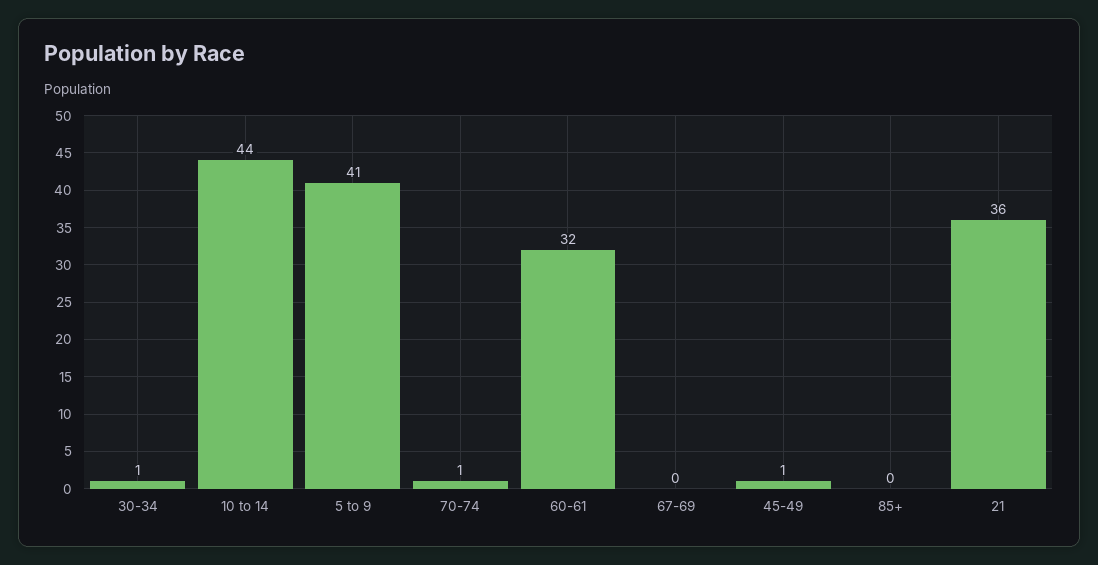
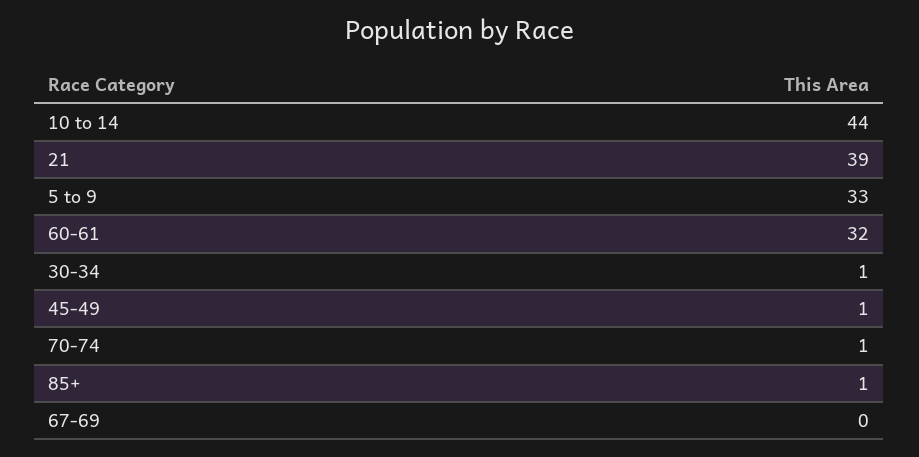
  {
    "30-34": 1,
    "10 to 14": 44,
-   "5 to 9": 41,
+   "5 to 9": 33,
    "70-74": 1,
    "60-61": 32,
    "67-69": 0,
    "45-49": 1,
-   "85+": 0,
+   "85+": 1,
-   "21": 36
+   "21": 39
  }

